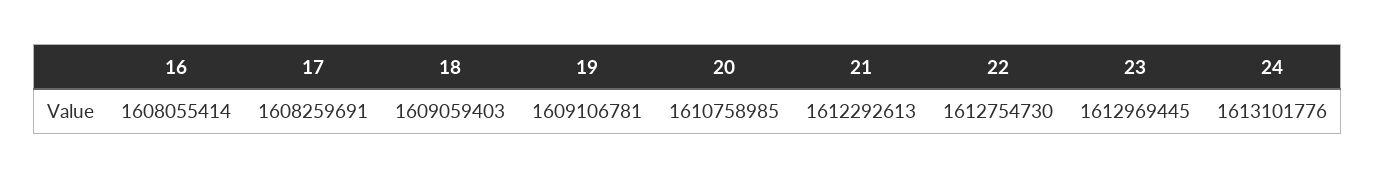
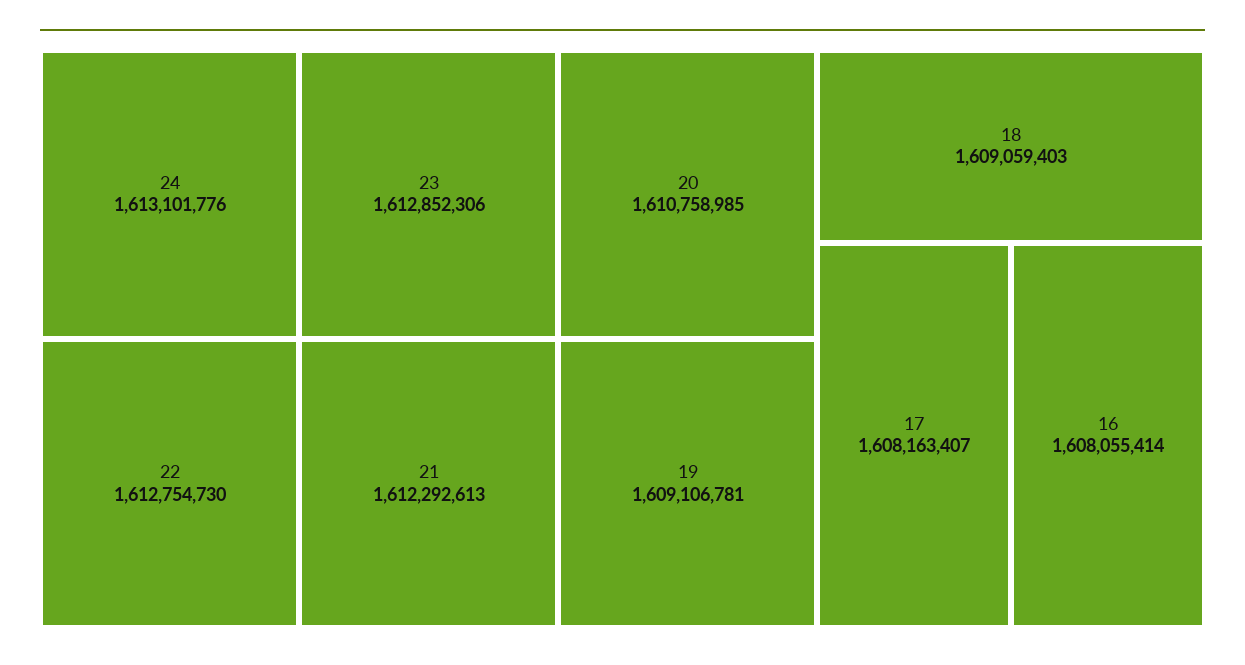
  {
    "16": 1608055414,
-   "17": 1608259691,
+   "17": 1608163407,
    "18": 1609059403,
    "19": 1609106781,
    "20": 1610758985,
    "21": 1612292613,
    "22": 1612754730,
-   "23": 1612969445,
+   "23": 1612852306,
    "24": 1613101776
  }

